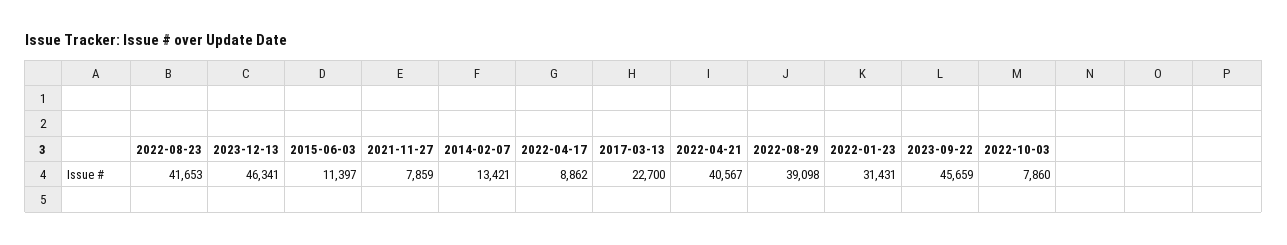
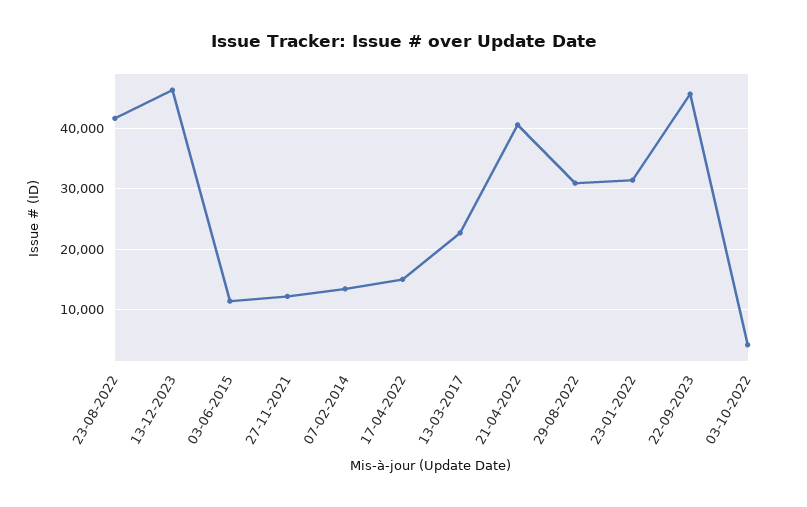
  {
    "2022-08-23": 41653,
    "2023-12-13": 46341,
    "2015-06-03": 11397,
-   "2021-11-27": 7859,
+   "2021-11-27": 12000,
    "2014-02-07": 13421,
-   "2022-04-17": 8862,
+   "2022-04-17": 15000,
    "2017-03-13": 22700,
    "2022-04-21": 40567,
-   "2022-08-29": 39098,
+   "2022-08-29": 31000,
    "2022-01-23": 31431,
    "2023-09-22": 45659,
-   "2022-10-03": 7860
+   "2022-10-03": 4000
  }

